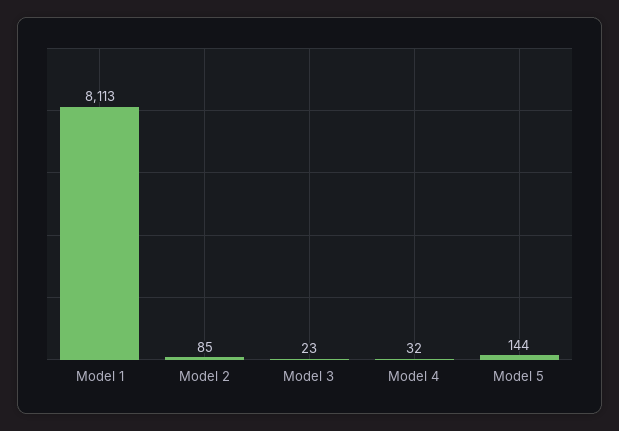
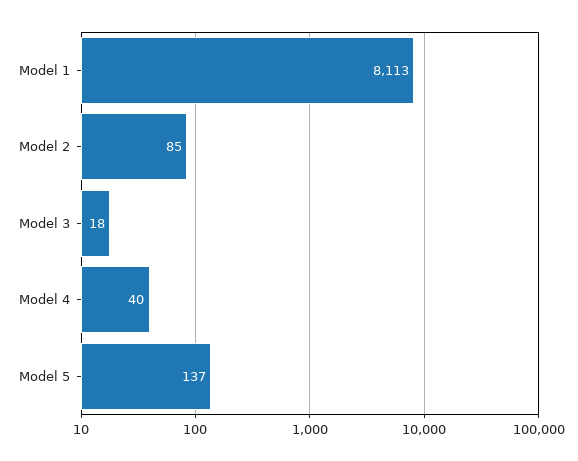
  {
    "Model 1": 8113,
    "Model 2": 85,
-   "Model 3": 23,
+   "Model 3": 18,
-   "Model 4": 32,
+   "Model 4": 40,
-   "Model 5": 144
+   "Model 5": 137
  }

